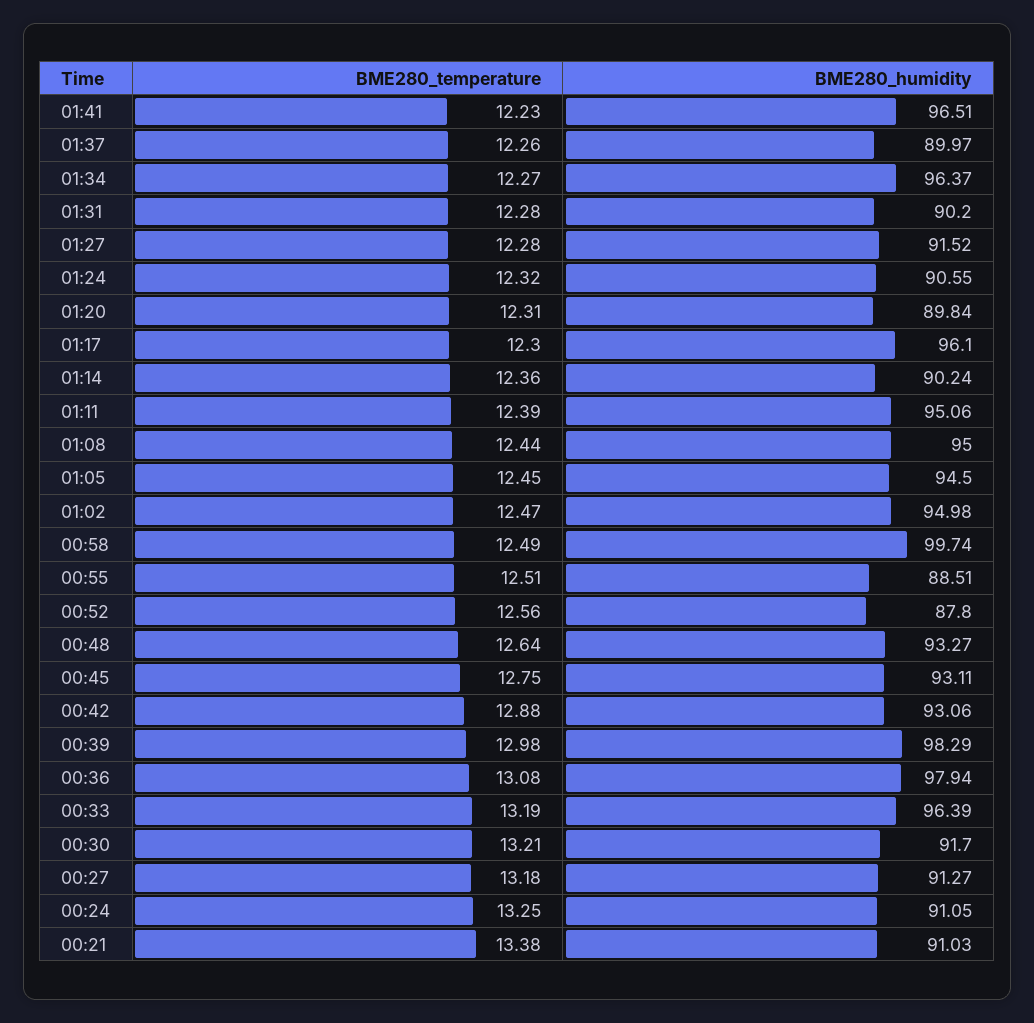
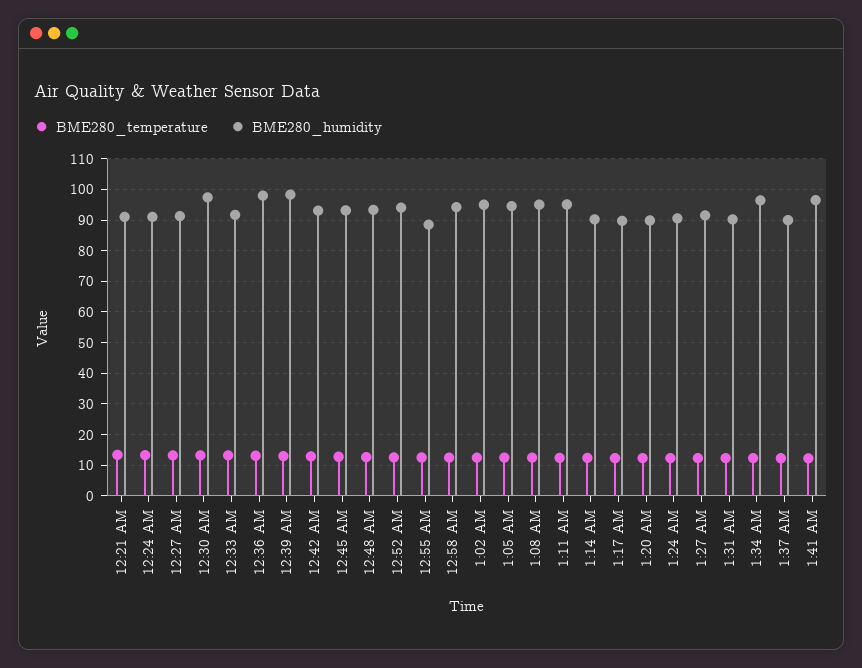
  {
    "BME280_temperature": {
      "01:41": 12.23,
      "01:37": 12.26,
      "01:34": 12.27,
      "01:31": 12.28,
      "01:27": 12.28,
      "01:24": 12.32,
      "01:20": 12.31,
      "01:17": 12.3,
      "01:14": 12.36,
      "01:11": 12.39,
      "01:08": 12.44,
      "01:05": 12.45,
      "01:02": 12.47,
      "00:58": 12.49,
      "00:55": 12.51,
      "00:52": 12.56,
      "00:48": 12.64,
      "00:45": 12.75,
      "00:42": 12.88,
      "00:39": 12.98,
      "00:36": 13.08,
      "00:33": 13.19,
      "00:30": 13.21,
      "00:27": 13.18,
      "00:24": 13.25,
      "00:21": 13.38
    },
    "BME280_humidity": {
      "01:41": 96.51,
      "01:37": 89.97,
      "01:34": 96.37,
      "01:31": 90.2,
      "01:27": 91.52,
      "01:24": 90.55,
      "01:20": 89.84,
-     "01:17": 96.1,
+     "01:17": 90,
      "01:14": 90.24,
      "01:11": 95.06,
      "01:08": 95,
      "01:05": 94.5,
      "01:02": 94.98,
-     "00:58": 99.74,
+     "00:58": 94,
      "00:55": 88.51,
-     "00:52": 87.8,
+     "00:52": 94,
      "00:48": 93.27,
      "00:45": 93.11,
      "00:42": 93.06,
      "00:39": 98.29,
      "00:36": 97.94,
-     "00:33": 96.39,
+     "00:33": 92,
-     "00:30": 91.7,
+     "00:30": 98,
      "00:27": 91.27,
      "00:24": 91.05,
      "00:21": 91.03
    }
  }

